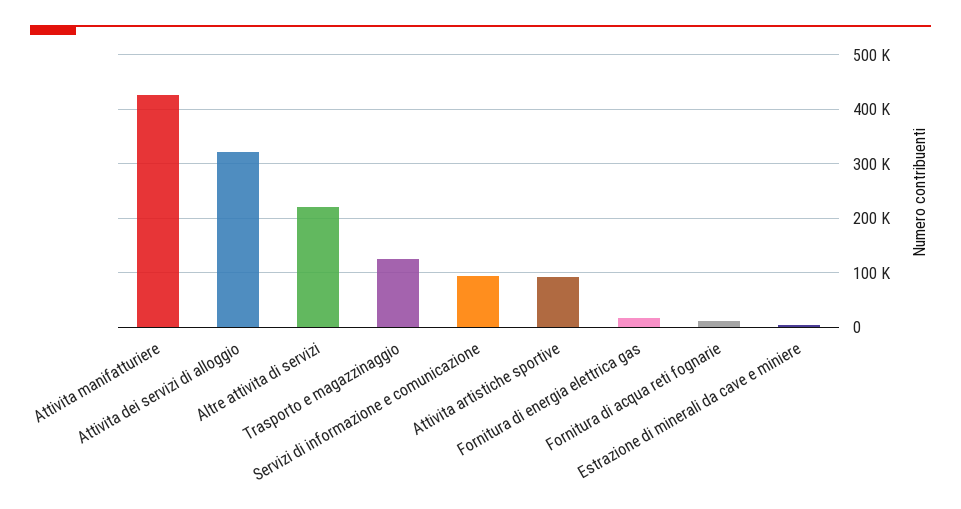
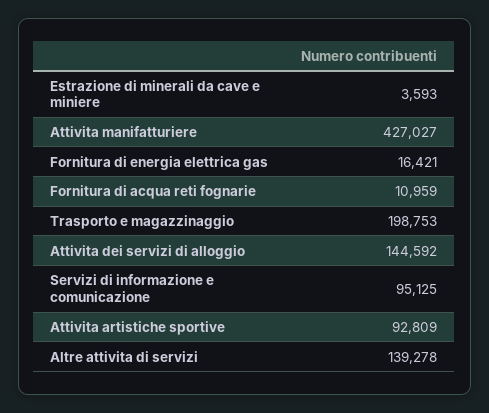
  {
    "Attivita manifatturiere": 427027,
-   "Attivita dei servizi di alloggio": 320000,
+   "Attivita dei servizi di alloggio": 144592,
-   "Altre attivita di servizi": 220000,
+   "Altre attivita di servizi": 139278,
-   "Trasporto e magazzinaggio": 120000,
+   "Trasporto e magazzinaggio": 198753,
    "Servizi di informazione e comunicazione": 95125,
    "Attivita artistiche sportive": 92809,
    "Fornitura di energia elettrica gas": 16421,
    "Fornitura di acqua reti fognarie": 10959,
    "Estrazione di minerali da cave e miniere": 3593
  }

